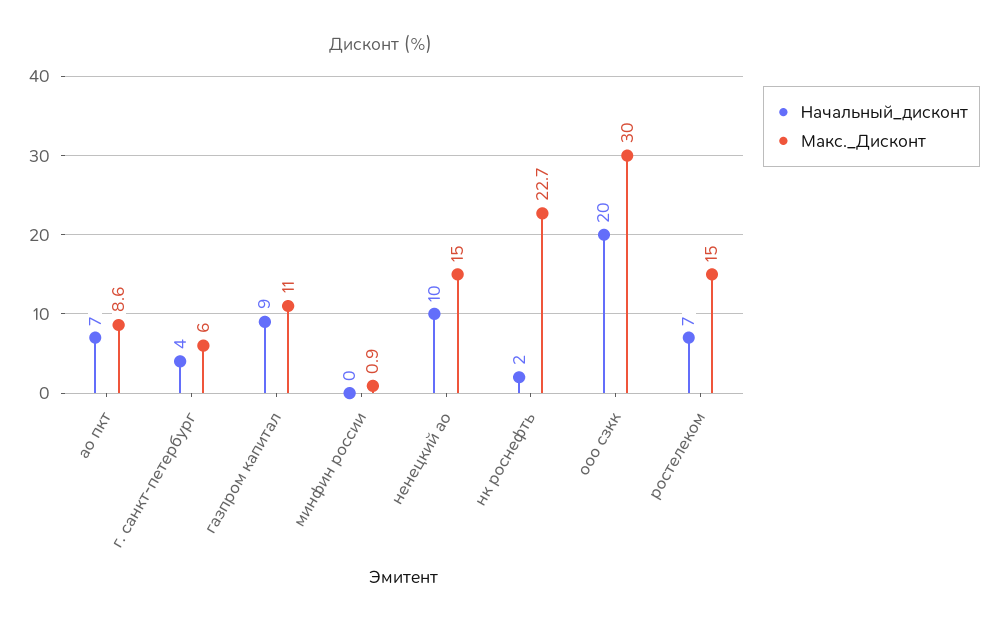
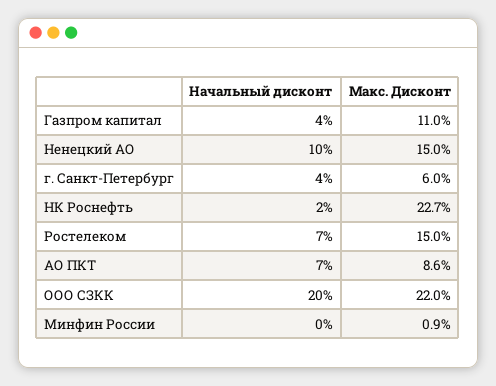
  {
    "Начальный_дисконт": {
      "ао пкт": 7,
      "г. санкт-петербург": 4,
-     "газпром капитал": 9,
+     "газпром капитал": 4,
      "минфин россии": 0,
      "ненецкий ао": 10,
      "нк роснефть": 2,
      "ооо сзкк": 20,
      "ростелеком": 7
    },
    "Макс._Дисконт": {
      "ао пкт": 8.6,
      "г. санкт-петербург": 6,
      "газпром капитал": 11,
      "минфин россии": 0.9,
      "ненецкий ао": 15,
      "нк роснефть": 22.7,
-     "ооо сзкк": 30,
+     "ооо сзкк": 22,
      "ростелеком": 15
    }
  }

